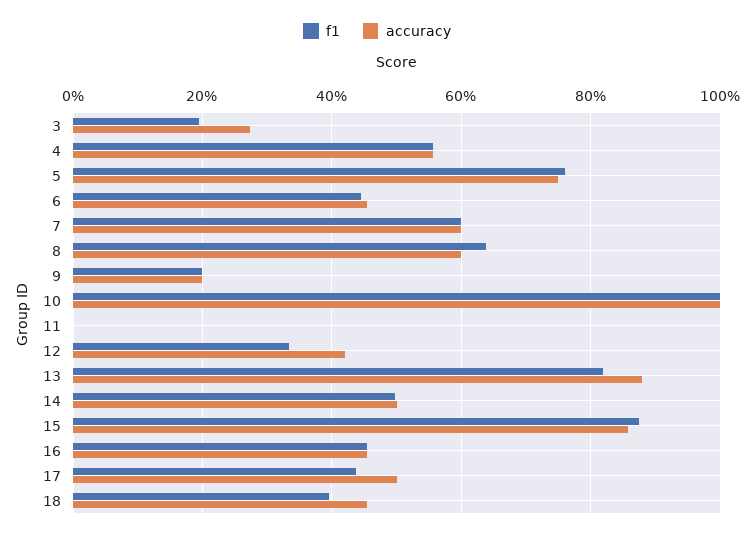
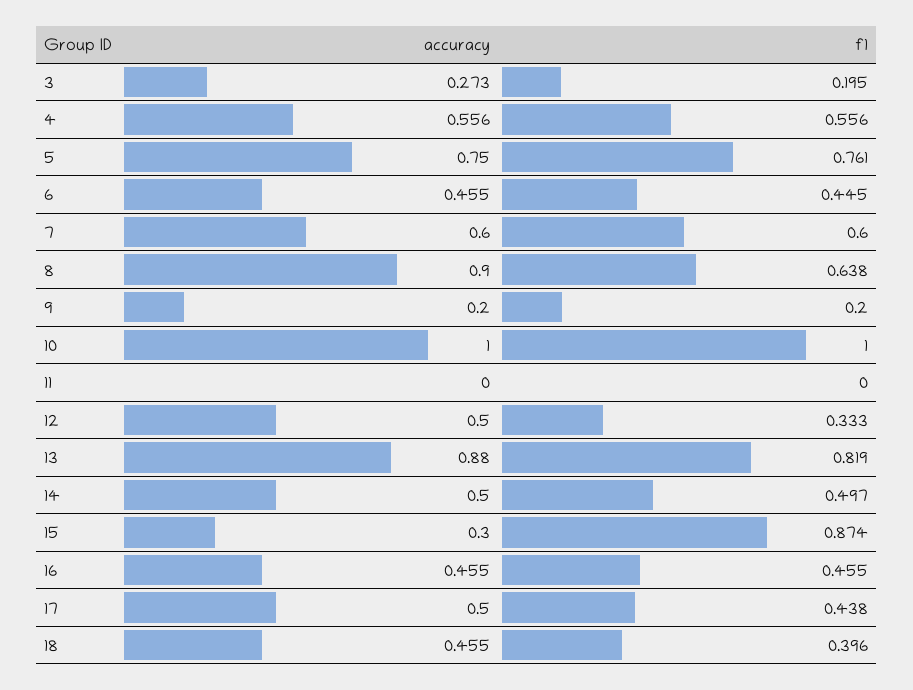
  {
    "f1": {
      "3": 0.195,
      "4": 0.556,
      "5": 0.761,
      "6": 0.445,
      "7": 0.6,
      "8": 0.638,
      "9": 0.2,
      "10": 1,
      "11": 0,
      "12": 0.333,
      "13": 0.819,
      "14": 0.497,
      "15": 0.874,
      "16": 0.455,
      "17": 0.438,
      "18": 0.396
    },
    "accuracy": {
      "3": 0.273,
      "4": 0.556,
      "5": 0.75,
      "6": 0.455,
      "7": 0.6,
-     "8": 0.6,
+     "8": 0.9,
      "9": 0.2,
      "10": 1,
      "11": 0,
-     "12": 0.42,
+     "12": 0.5,
      "13": 0.88,
      "14": 0.5,
-     "15": 0.86,
+     "15": 0.3,
      "16": 0.455,
      "17": 0.5,
      "18": 0.455
    }
  }

